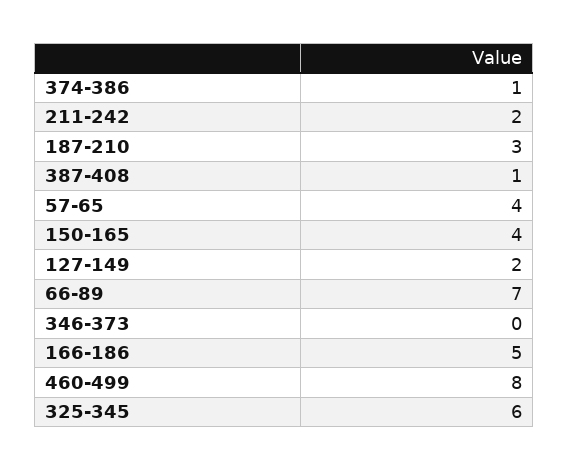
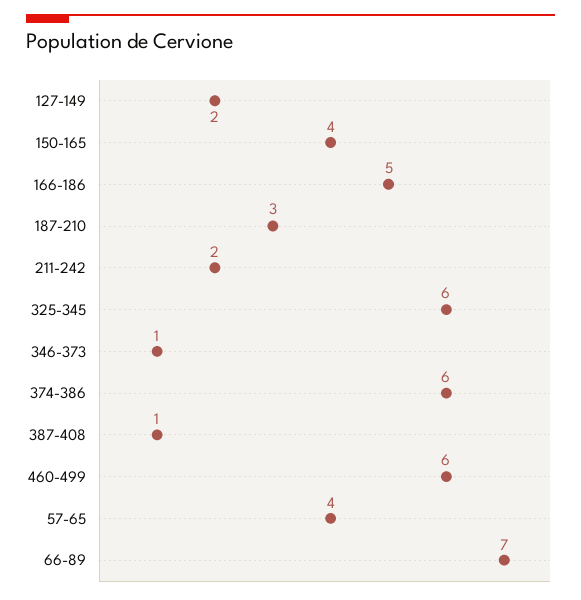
  {
-   "374-386": 1,
+   "374-386": 6,
    "211-242": 2,
    "187-210": 3,
    "387-408": 1,
    "57-65": 4,
    "150-165": 4,
    "127-149": 2,
    "66-89": 7,
-   "346-373": 0,
+   "346-373": 1,
    "166-186": 5,
-   "460-499": 8,
+   "460-499": 6,
    "325-345": 6
  }

